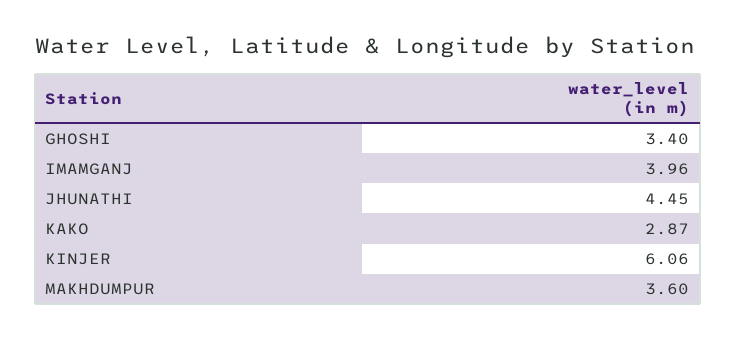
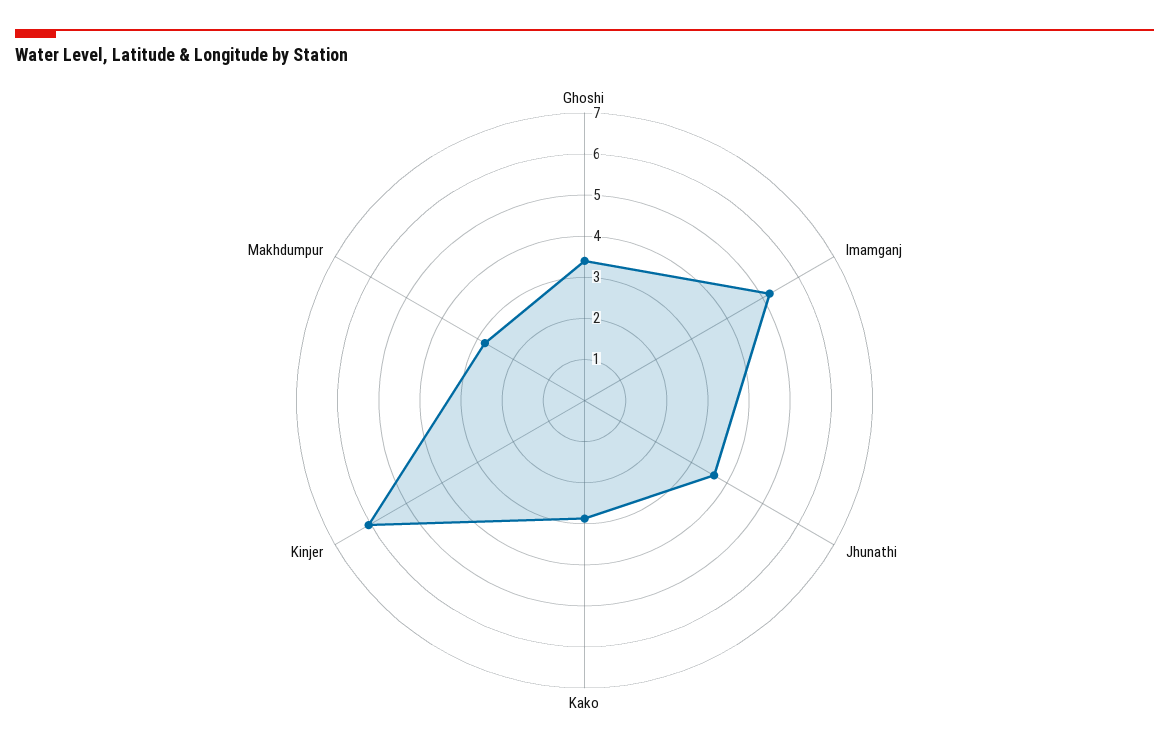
  {
    "GHOSHI": 3.4,
-   "IMAMGANJ": 3.96,
+   "IMAMGANJ": 5.2,
-   "JHUNATHI": 4.45,
+   "JHUNATHI": 3.6,
    "KAKO": 2.87,
    "KINJER": 6.06,
-   "MAKHDUMPUR": 3.6
+   "MAKHDUMPUR": 2.8
  }

